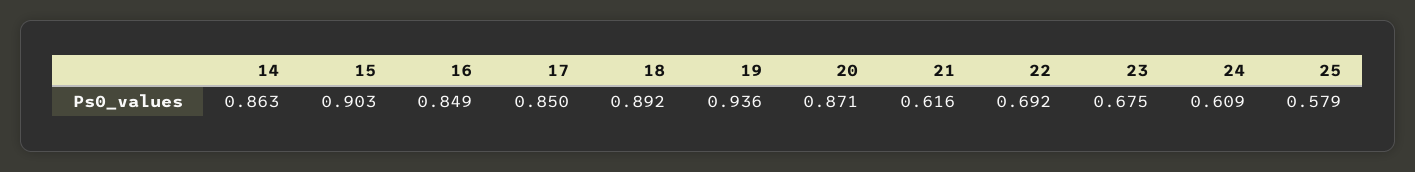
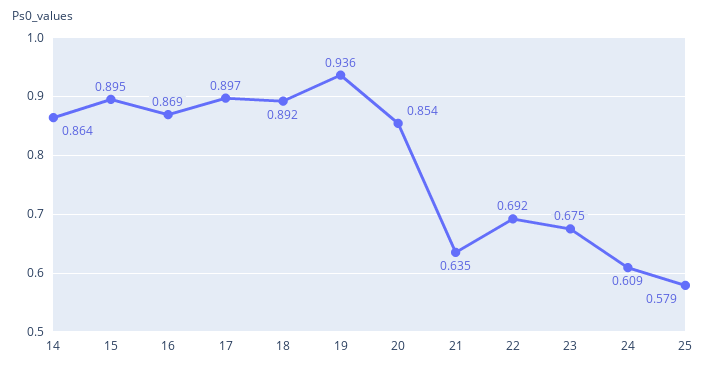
  {
-   "14": 0.863,
+   "14": 0.864,
-   "15": 0.903,
+   "15": 0.895,
-   "16": 0.849,
+   "16": 0.869,
-   "17": 0.85,
+   "17": 0.897,
    "18": 0.892,
    "19": 0.936,
-   "20": 0.871,
+   "20": 0.854,
-   "21": 0.616,
+   "21": 0.635,
    "22": 0.692,
    "23": 0.675,
    "24": 0.609,
    "25": 0.579
  }

